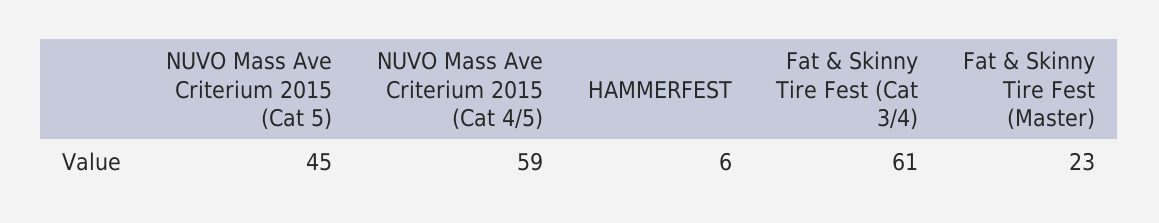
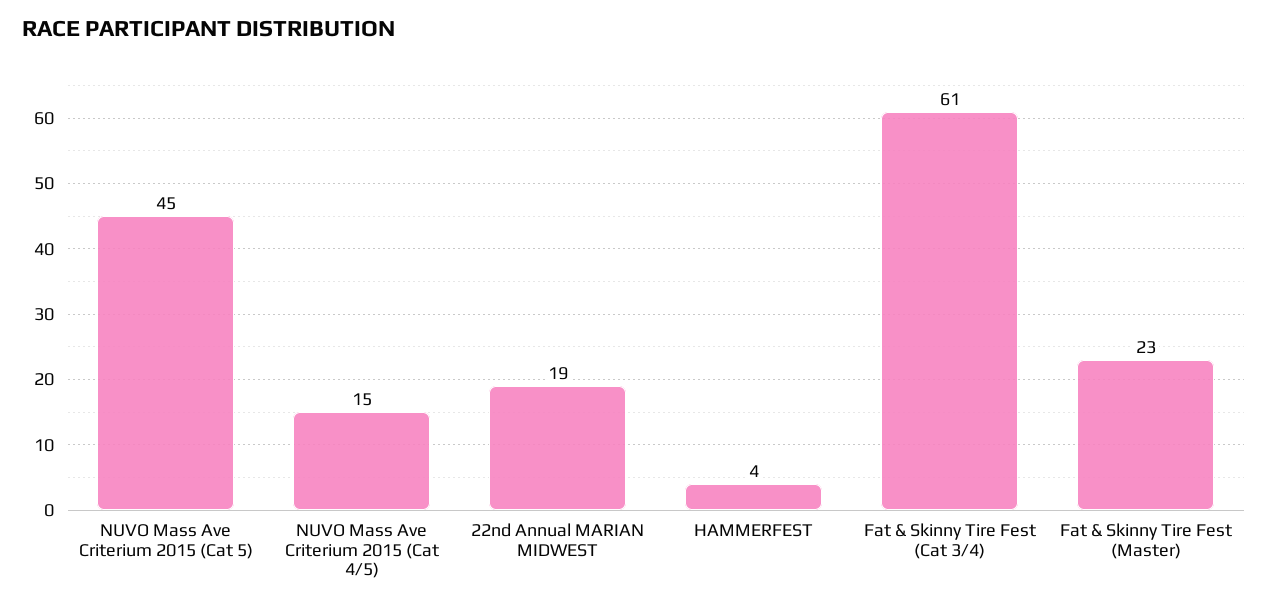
  {
    "NUVO Mass Ave Criterium 2015 (Cat 5)": 45,
-   "NUVO Mass Ave Criterium 2015 (Cat 4/5)": 59,
+   "NUVO Mass Ave Criterium 2015 (Cat 4/5)": 15,
-   "HAMMERFEST": 6,
+   "HAMMERFEST": 4,
    "Fat & Skinny Tire Fest (Cat 3/4)": 61,
-   "Fat & Skinny Tire Fest (Master)": 23
+   "Fat & Skinny Tire Fest (Master)": 23,
+   "22nd Annual MARIAN MIDWEST": 19
  }

